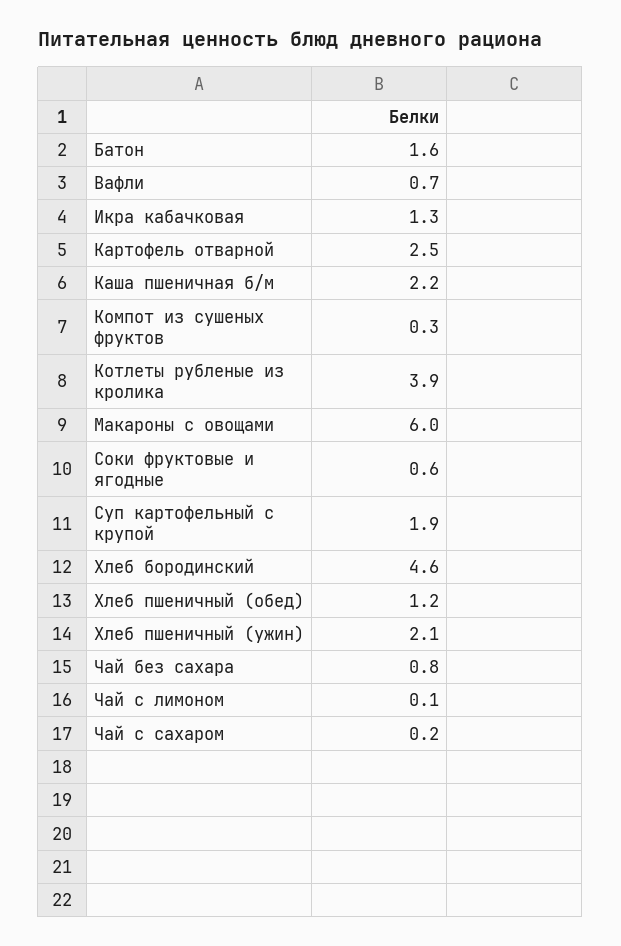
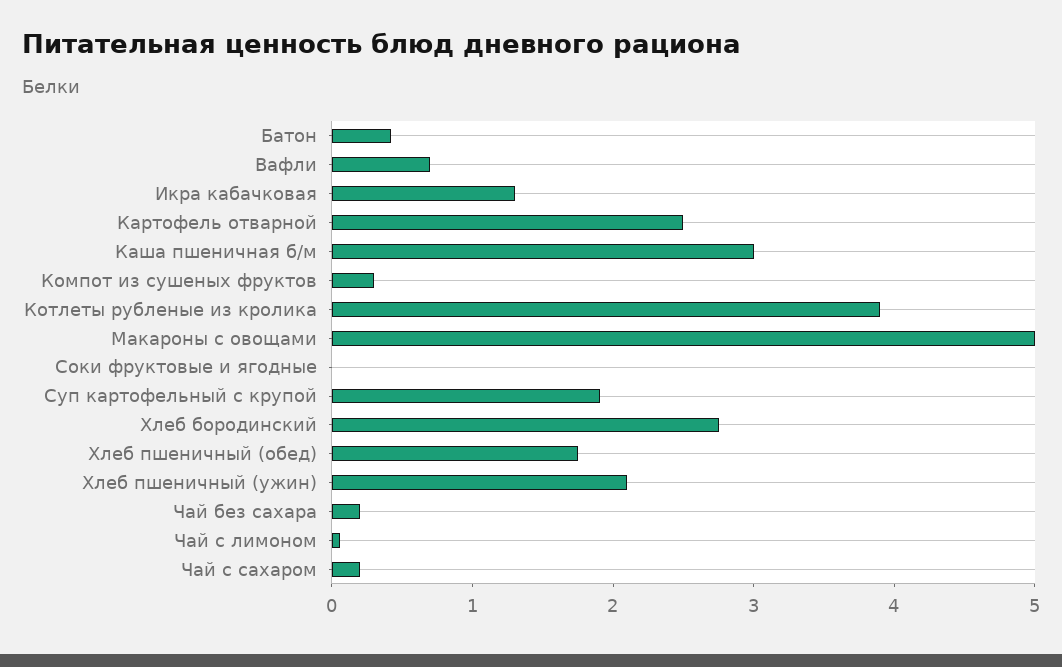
  {
-   "Батон": 1.6,
+   "Батон": 0.4,
    "Вафли": 0.7,
    "Икра кабачковая": 1.3,
    "Картофель отварной": 2.5,
-   "Каша пшеничная б/м": 2.2,
+   "Каша пшеничная б/м": 3,
    "Компот из сушеных фруктов": 0.3,
    "Котлеты рубленые из кролика": 3.9,
-   "Макароны с овощами": 6,
+   "Макароны с овощами": 5,
-   "Соки фруктовые и ягодные": 0.6,
+   "Соки фруктовые и ягодные": 0,
    "Суп картофельный с крупой": 1.9,
-   "Хлеб бородинский": 4.6,
+   "Хлеб бородинский": 2.8,
-   "Хлеб пшеничный (обед)": 1.2,
+   "Хлеб пшеничный (обед)": 1.8,
    "Хлеб пшеничный (ужин)": 2.1,
-   "Чай без сахара": 0.8,
+   "Чай без сахара": 0.2,
    "Чай с лимоном": 0.1,
    "Чай с сахаром": 0.2
  }

